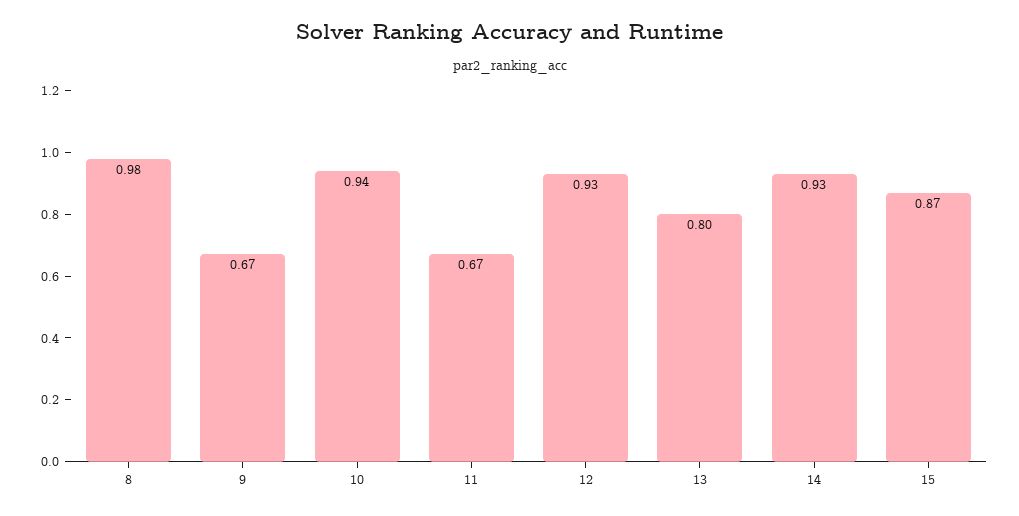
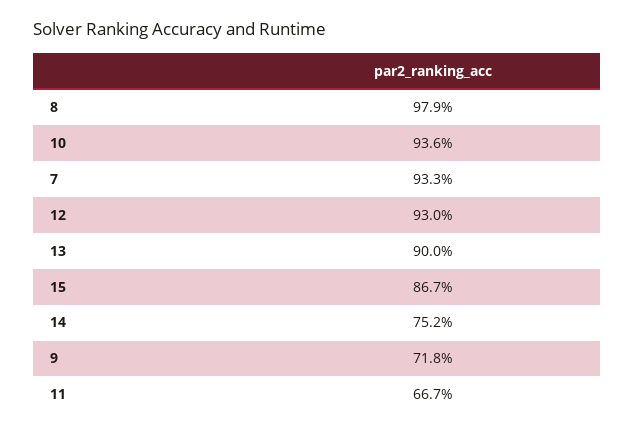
  {
    "8": 0.979,
-   "9": 0.67,
+   "9": 0.718,
    "10": 0.936,
    "11": 0.667,
    "12": 0.93,
-   "13": 0.8,
+   "13": 0.9,
-   "14": 0.93,
+   "14": 0.752,
-   "15": 0.867
+   "15": 0.867,
+   "7": 0.933
  }

